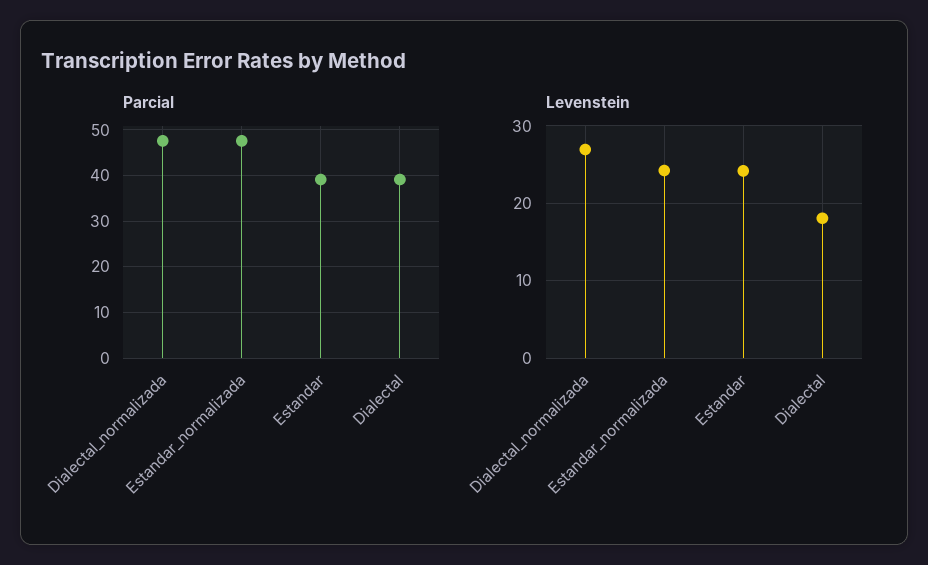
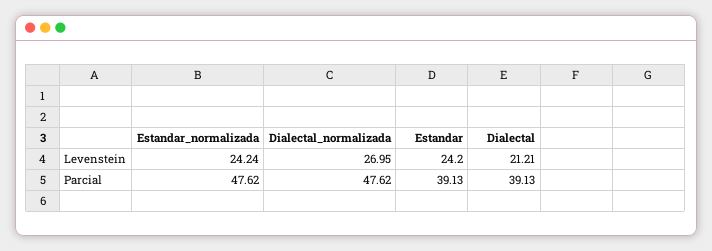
  {
    "Parcial": {
      "Dialectal_normalizada": 47.62,
      "Estandar_normalizada": 47.62,
      "Estandar": 39.13,
      "Dialectal": 39.13
    },
    "Levenstein": {
      "Dialectal_normalizada": 26.95,
      "Estandar_normalizada": 24.24,
      "Estandar": 24.2,
-     "Dialectal": 18
+     "Dialectal": 21.21
    }
  }

